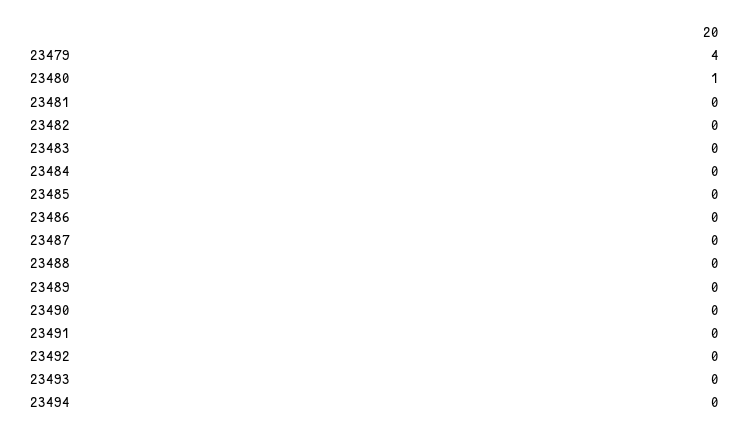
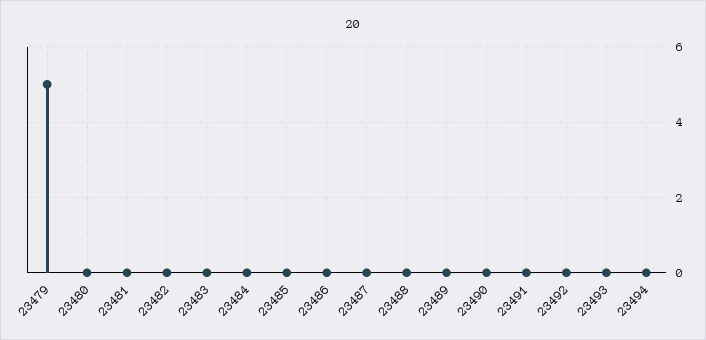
  {
-   "23479": 4,
+   "23479": 5,
-   "23480": 1,
+   "23480": 0,
    "23481": 0,
    "23482": 0,
    "23483": 0,
    "23484": 0,
    "23485": 0,
    "23486": 0,
    "23487": 0,
    "23488": 0,
    "23489": 0,
    "23490": 0,
    "23491": 0,
    "23492": 0,
    "23493": 0,
    "23494": 0
  }

